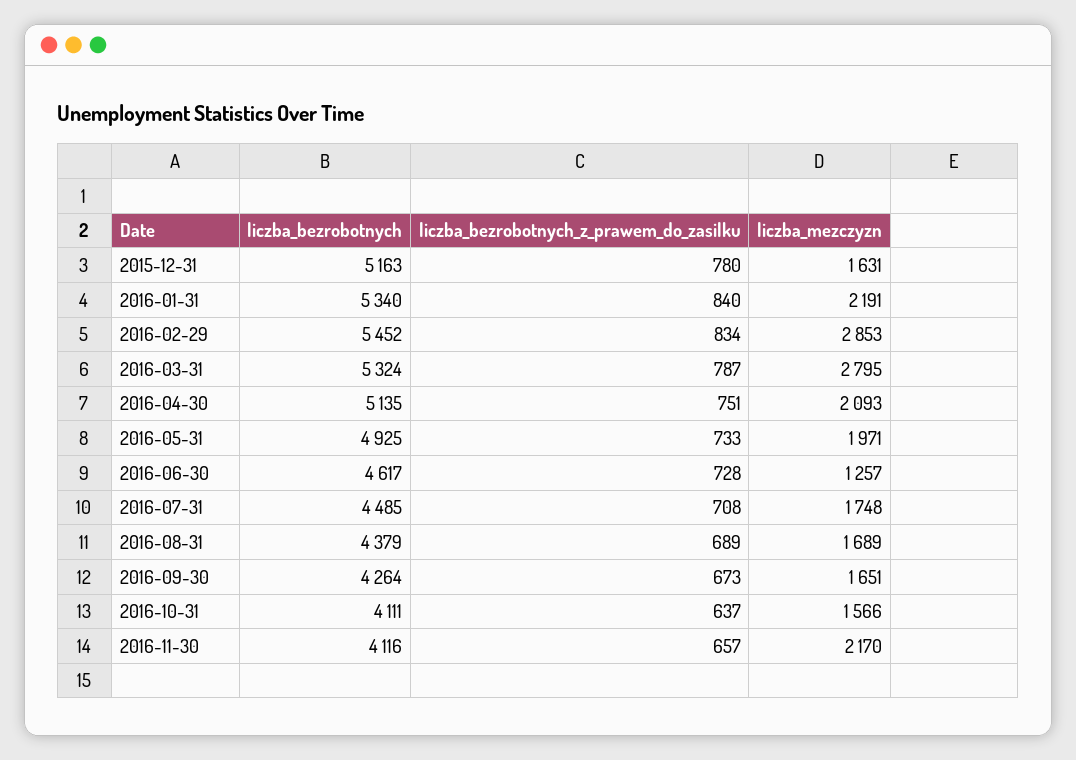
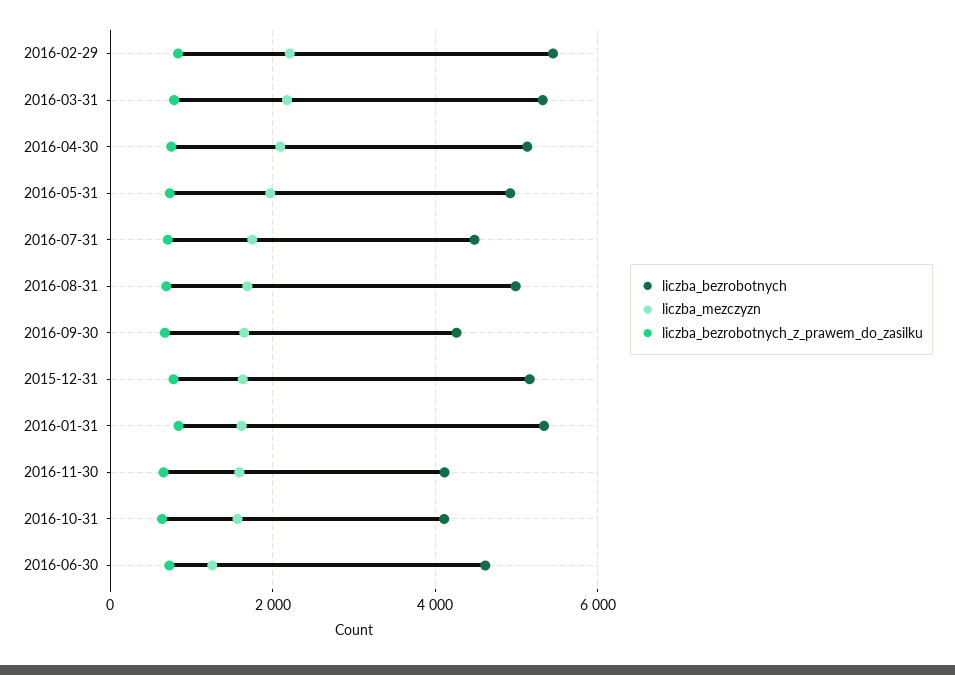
  {
    "liczba_bezrobotnych": {
      "2015-12-31": 5163,
      "2016-01-31": 5340,
      "2016-02-29": 5452,
      "2016-03-31": 5324,
      "2016-04-30": 5135,
      "2016-05-31": 4925,
      "2016-06-30": 4617,
      "2016-07-31": 4485,
-     "2016-08-31": 4379,
+     "2016-08-31": 5000,
      "2016-09-30": 4264,
      "2016-10-31": 4111,
      "2016-11-30": 4116
    },
    "liczba_bezrobotnych_z_prawem_do_zasilku": {
      "2015-12-31": 780,
      "2016-01-31": 840,
      "2016-02-29": 834,
      "2016-03-31": 787,
      "2016-04-30": 751,
      "2016-05-31": 733,
      "2016-06-30": 728,
      "2016-07-31": 708,
      "2016-08-31": 689,
      "2016-09-30": 673,
      "2016-10-31": 637,
      "2016-11-30": 657
    },
    "liczba_mezczyzn": {
      "2015-12-31": 1631,
-     "2016-01-31": 2191,
+     "2016-01-31": 1600,
-     "2016-02-29": 2853,
+     "2016-02-29": 2200,
-     "2016-03-31": 2795,
+     "2016-03-31": 2200,
      "2016-04-30": 2093,
      "2016-05-31": 1971,
      "2016-06-30": 1257,
      "2016-07-31": 1748,
      "2016-08-31": 1689,
      "2016-09-30": 1651,
      "2016-10-31": 1566,
-     "2016-11-30": 2170
+     "2016-11-30": 1600
    }
  }

